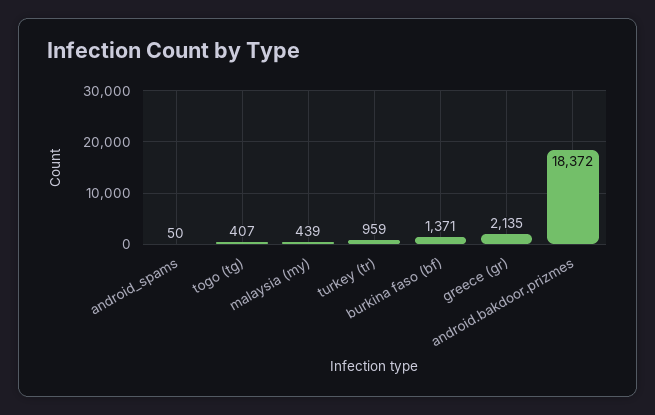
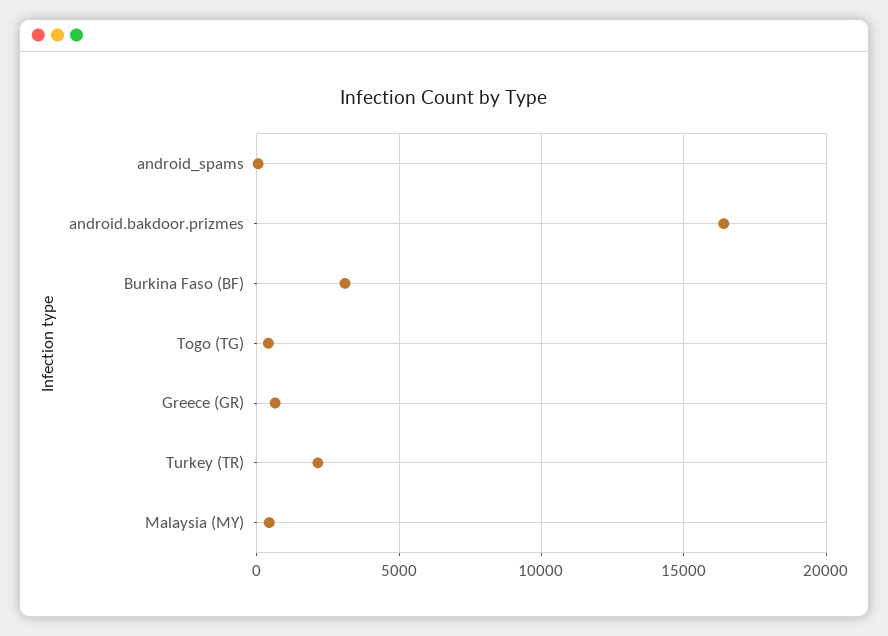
  {
    "android_spams": 50,
    "togo (tg)": 407,
    "malaysia (my)": 439,
-   "turkey (tr)": 959,
+   "turkey (tr)": 2000,
-   "burkina faso (bf)": 1371,
+   "burkina faso (bf)": 3000,
-   "greece (gr)": 2135,
+   "greece (gr)": 500,
-   "android.bakdoor.prizmes": 18372
+   "android.bakdoor.prizmes": 16500
  }

